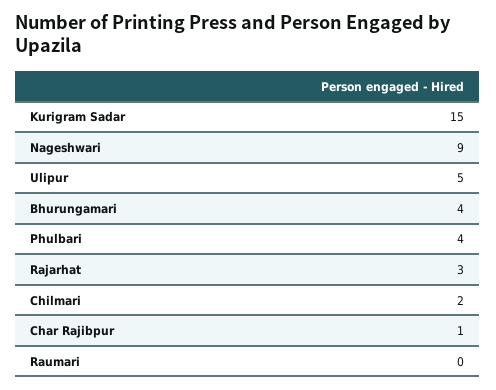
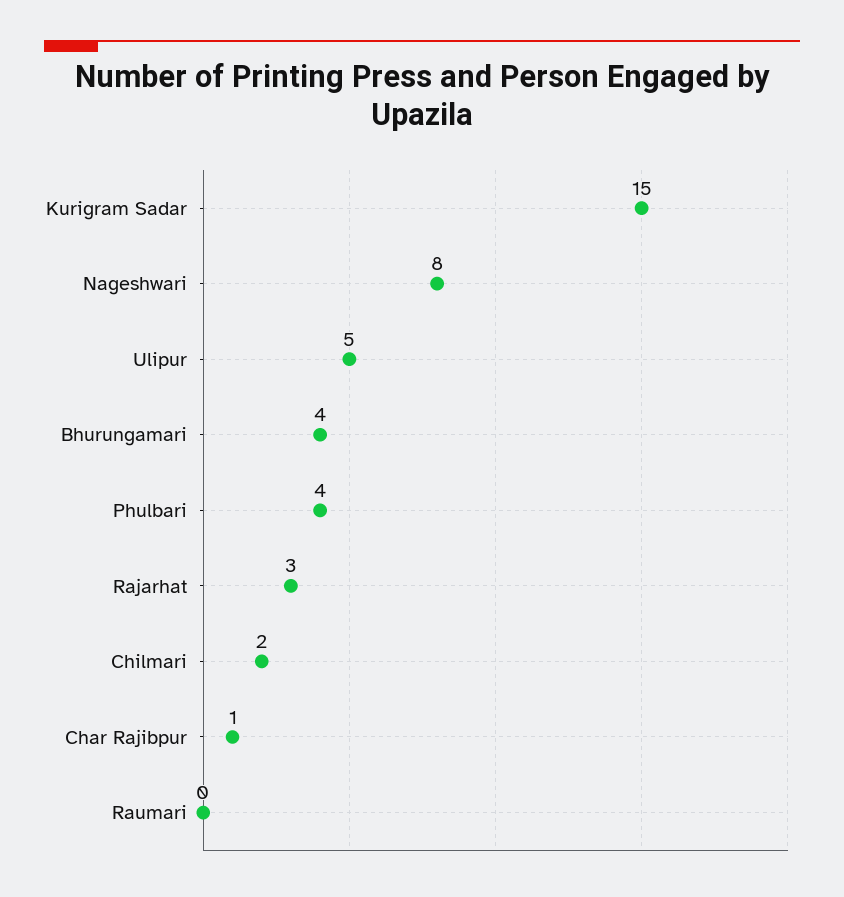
  {
    "Kurigram Sadar": 15,
-   "Nageshwari": 9,
+   "Nageshwari": 8,
    "Ulipur": 5,
    "Bhurungamari": 4,
    "Phulbari": 4,
    "Rajarhat": 3,
    "Chilmari": 2,
    "Char Rajibpur": 1,
    "Raumari": 0
  }

